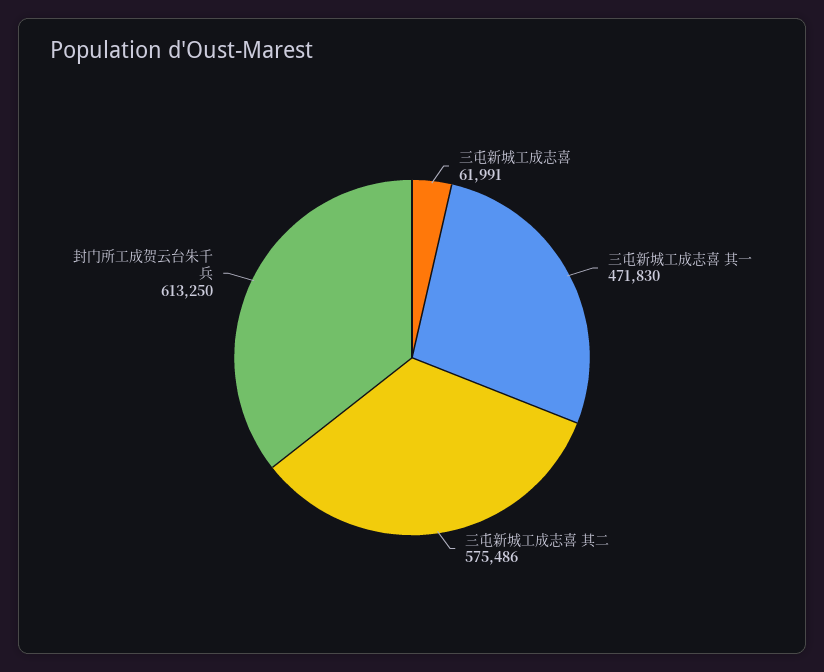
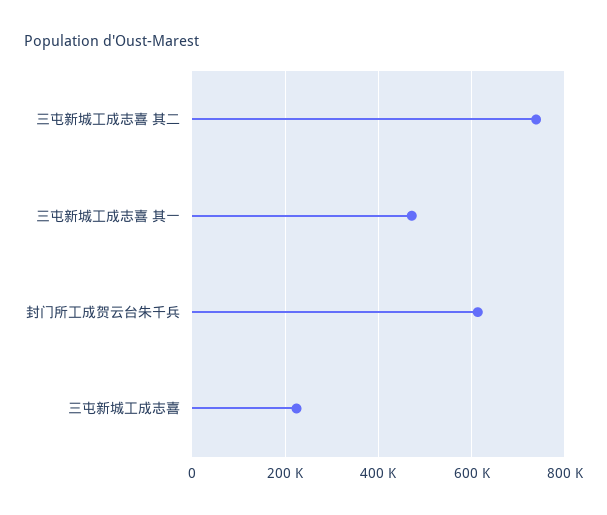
  {
-   "三屯新城工成志喜": 61991,
+   "三屯新城工成志喜": 220000,
    "三屯新城工成志喜 其一": 471830,
-   "三屯新城工成志喜 其二": 575486,
+   "三屯新城工成志喜 其二": 740000,
    "封门所工成贺云台朱千兵": 613250
  }

